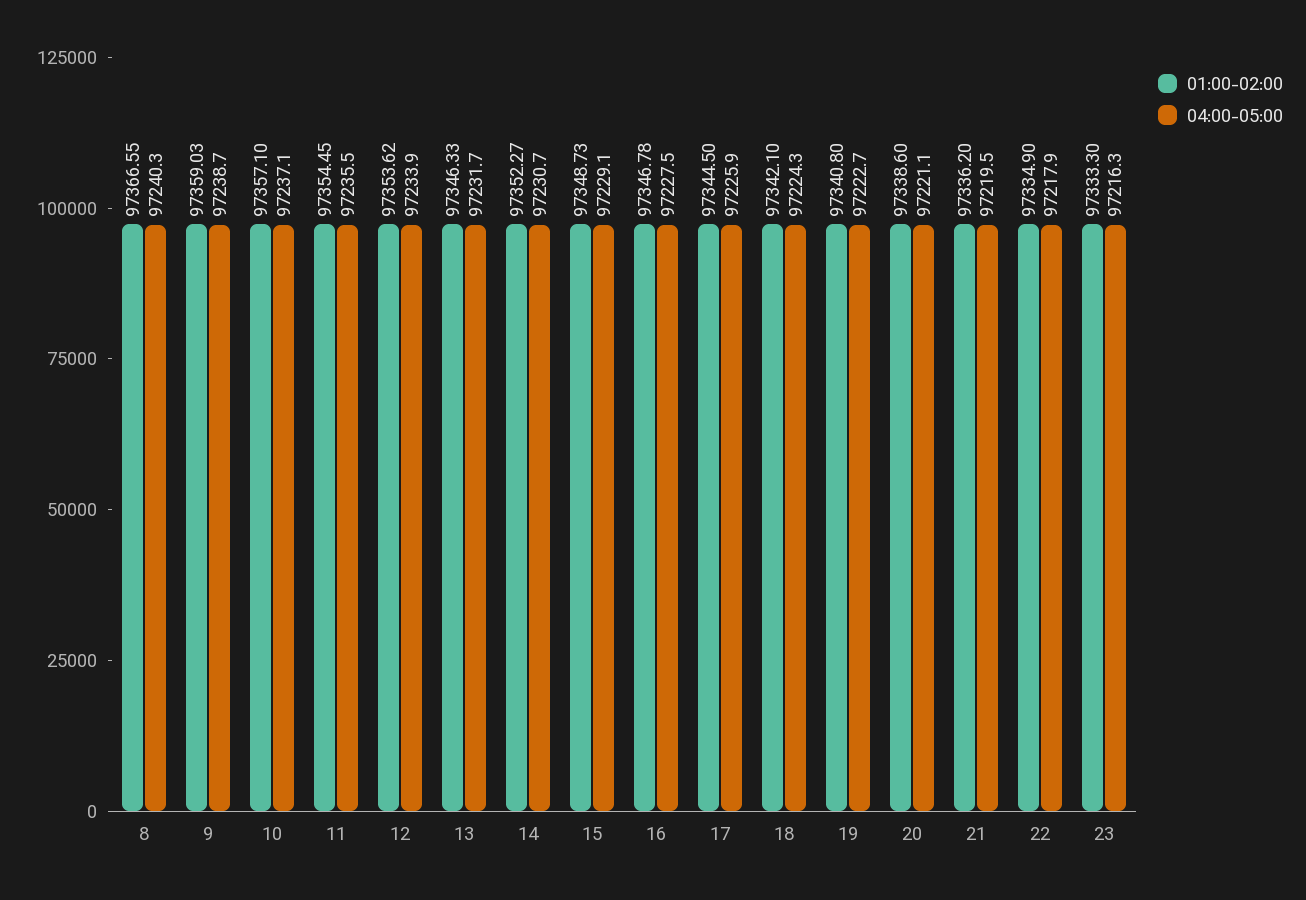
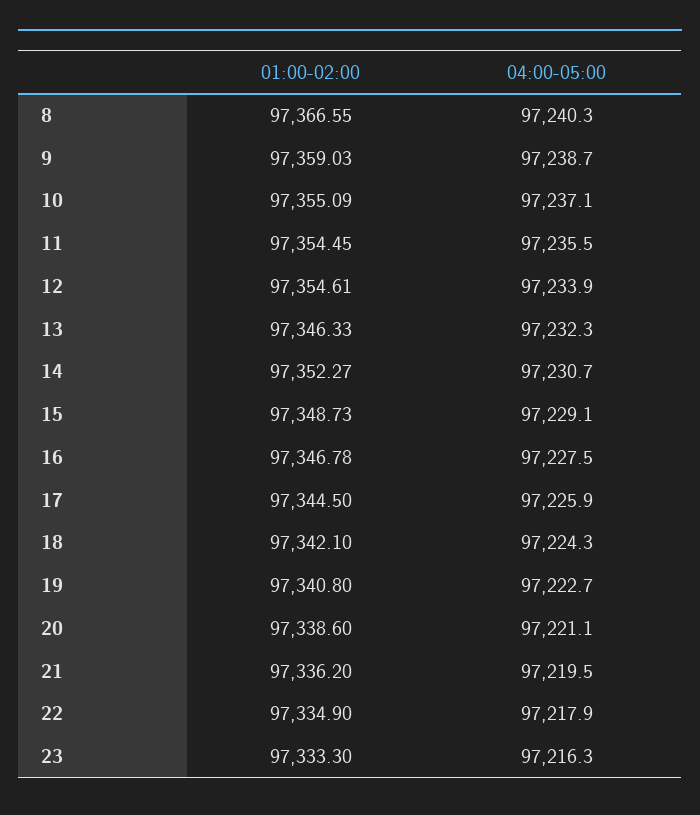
  {
    "01:00-02:00": {
      "8": 97366.55,
      "9": 97359.03,
-     "10": 97357.1,
+     "10": 97355.09,
      "11": 97354.45,
-     "12": 97353.62,
+     "12": 97354.61,
      "13": 97346.33,
      "14": 97352.27,
      "15": 97348.73,
      "16": 97346.78,
      "17": 97344.5,
      "18": 97342.1,
      "19": 97340.8,
      "20": 97338.6,
      "21": 97336.2,
      "22": 97334.9,
      "23": 97333.3
    },
    "04:00-05:00": {
      "8": 97240.3,
      "9": 97238.7,
      "10": 97237.1,
      "11": 97235.5,
      "12": 97233.9,
-     "13": 97231.7,
+     "13": 97232.3,
      "14": 97230.7,
      "15": 97229.1,
      "16": 97227.5,
      "17": 97225.9,
      "18": 97224.3,
      "19": 97222.7,
      "20": 97221.1,
      "21": 97219.5,
      "22": 97217.9,
      "23": 97216.3
    }
  }

